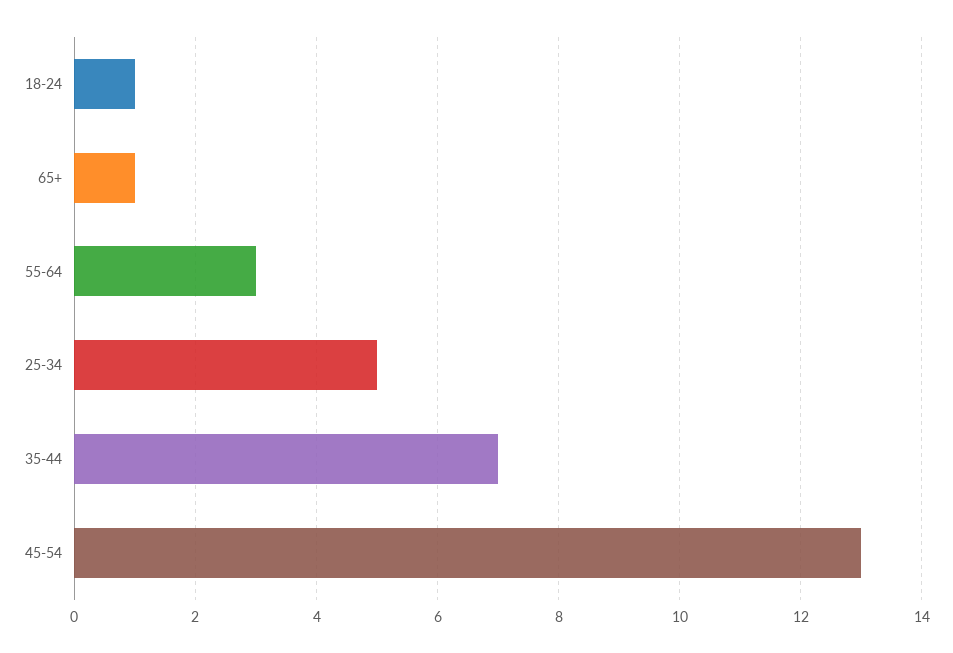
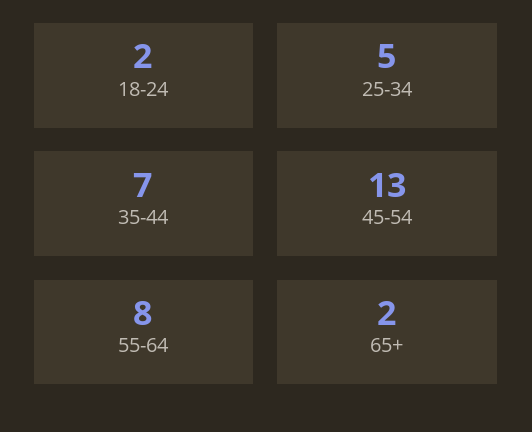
  {
-   "18-24": 1,
+   "18-24": 2,
-   "65+": 1,
+   "65+": 2,
-   "55-64": 3,
+   "55-64": 8,
    "25-34": 5,
    "35-44": 7,
    "45-54": 13
  }

